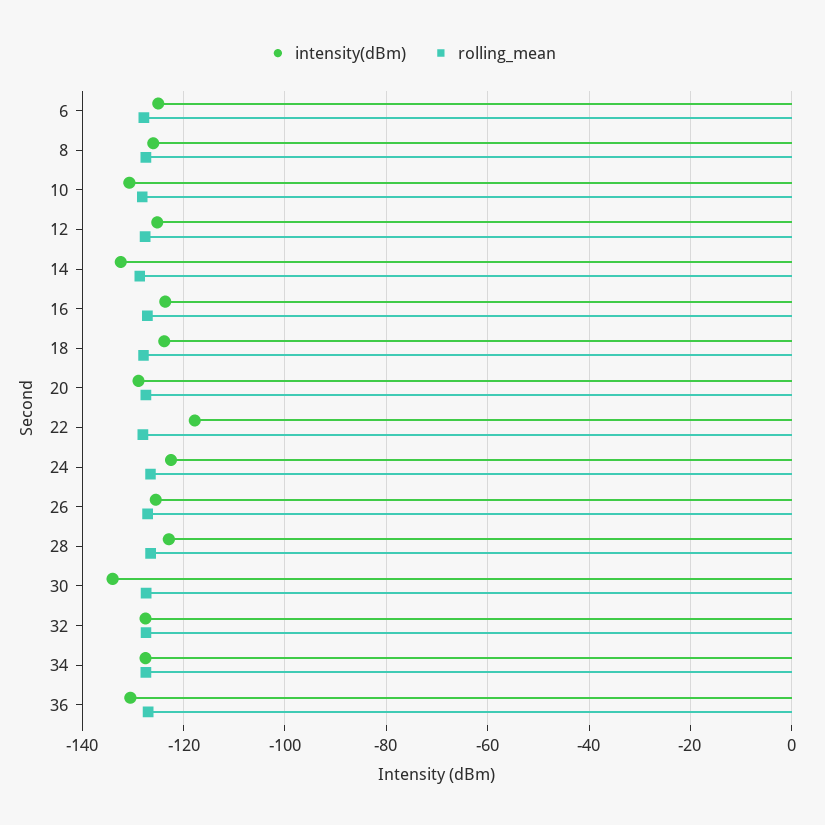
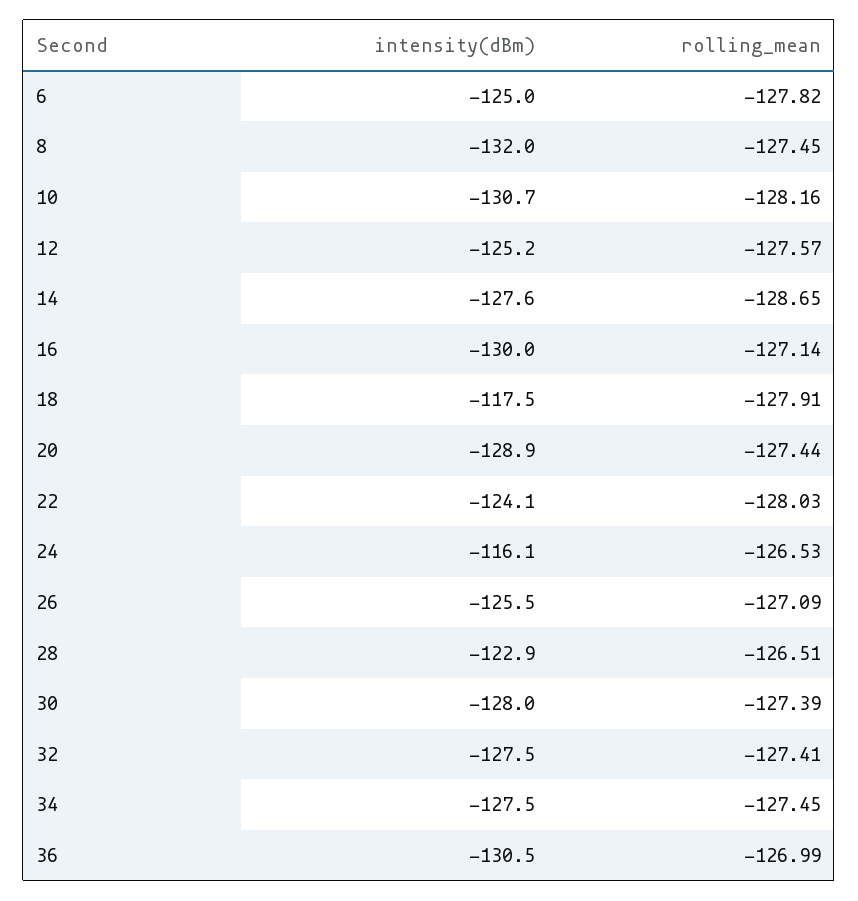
  {
    "intensity(dBm)": {
      "6": -125,
-     "8": -126,
+     "8": -132,
      "10": -130.7,
      "12": -125.2,
-     "14": -132,
+     "14": -127.6,
-     "16": -124,
+     "16": -130,
-     "18": -124,
+     "18": -117.5,
      "20": -128.9,
-     "22": -118,
+     "22": -124.1,
-     "24": -122,
+     "24": -116.1,
      "26": -125.5,
      "28": -122.9,
-     "30": -134,
+     "30": -128,
      "32": -127.5,
      "34": -127.5,
      "36": -130.5
    },
    "rolling_mean": {
      "6": -127.82,
      "8": -127.45,
      "10": -128.16,
      "12": -127.57,
      "14": -128.65,
      "16": -127.14,
      "18": -127.91,
      "20": -127.44,
      "22": -128.03,
      "24": -126.53,
      "26": -127.09,
      "28": -126.51,
      "30": -127.39,
      "32": -127.41,
      "34": -127.45,
      "36": -126.99
    }
  }

